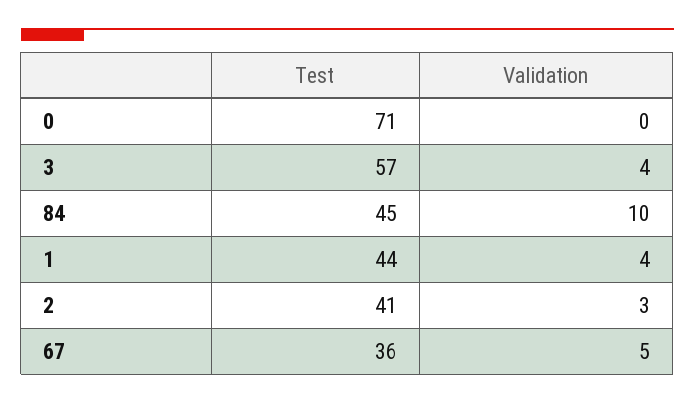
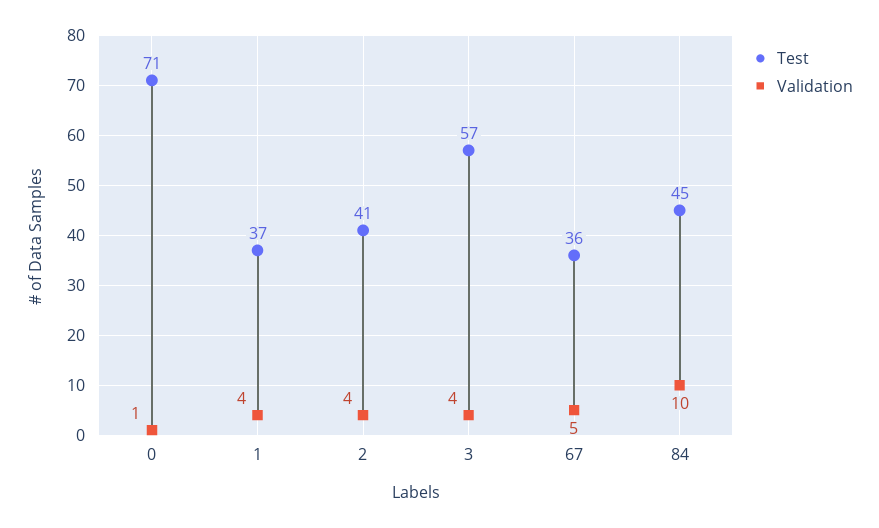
  {
    "Test": {
      "0": 71,
      "3": 57,
      "84": 45,
-     "1": 44,
+     "1": 37,
      "2": 41,
      "67": 36
    },
    "Validation": {
-     "0": 0,
+     "0": 1,
      "3": 4,
      "84": 10,
      "1": 4,
-     "2": 3,
+     "2": 4,
      "67": 5
    }
  }

